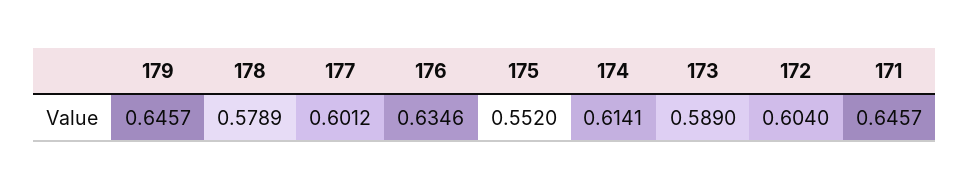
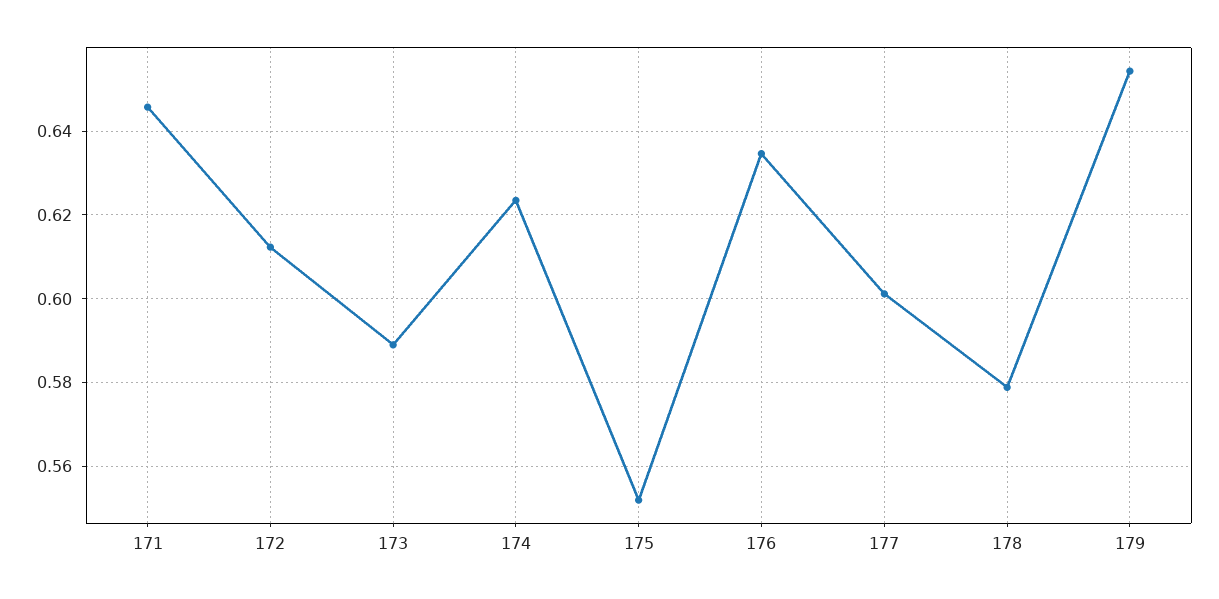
  {
-   "179": 0.6457,
+   "179": 0.654,
    "178": 0.5789,
    "177": 0.6012,
    "176": 0.6346,
    "175": 0.552,
-   "174": 0.6141,
+   "174": 0.624,
    "173": 0.589,
-   "172": 0.604,
+   "172": 0.612,
    "171": 0.6457
  }

